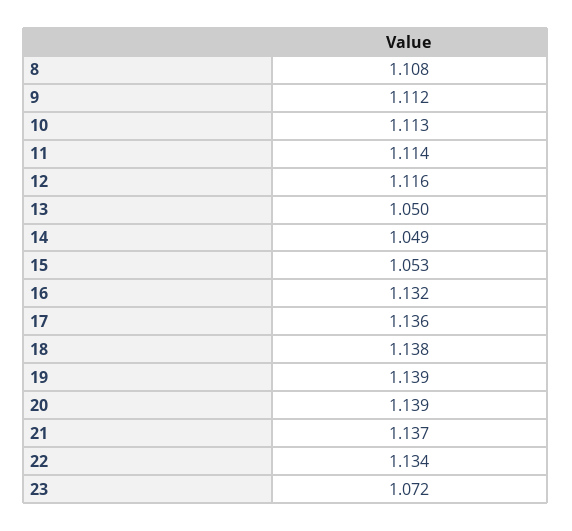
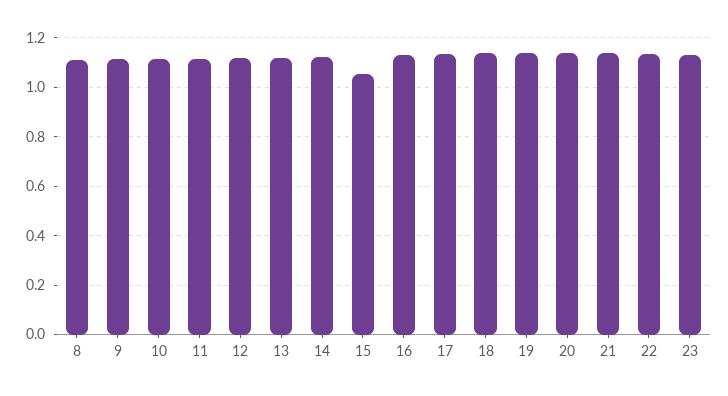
  {
    "8": 1.108,
    "9": 1.112,
    "10": 1.113,
    "11": 1.114,
    "12": 1.116,
-   "13": 1.05,
+   "13": 1.125,
-   "14": 1.049,
+   "14": 1.125,
    "15": 1.053,
    "16": 1.132,
    "17": 1.136,
    "18": 1.138,
    "19": 1.139,
    "20": 1.139,
    "21": 1.137,
    "22": 1.134,
-   "23": 1.072
+   "23": 1.125
  }

